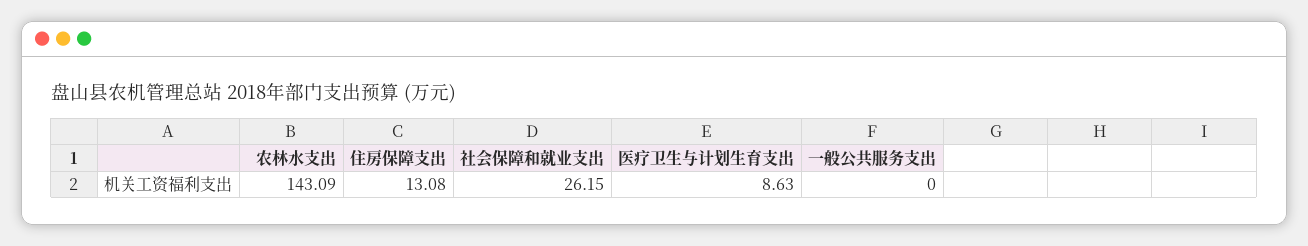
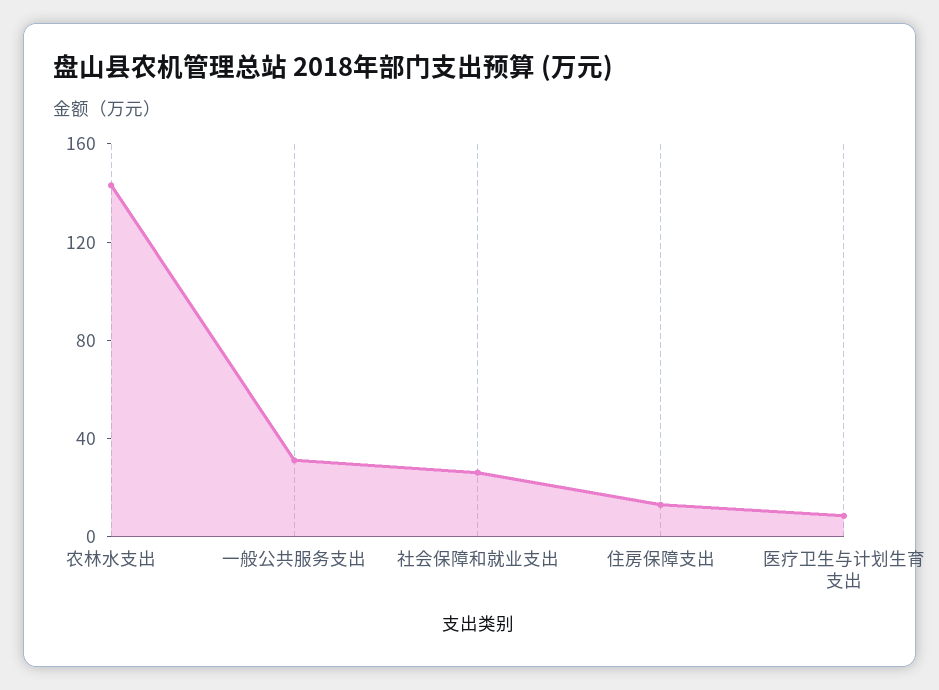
  {
    "农林水支出": 143.09,
    "住房保障支出": 13.08,
    "社会保障和就业支出": 26.15,
    "医疗卫生与计划生育支出": 8.63,
-   "一般公共服务支出": 0
+   "一般公共服务支出": 30
  }

